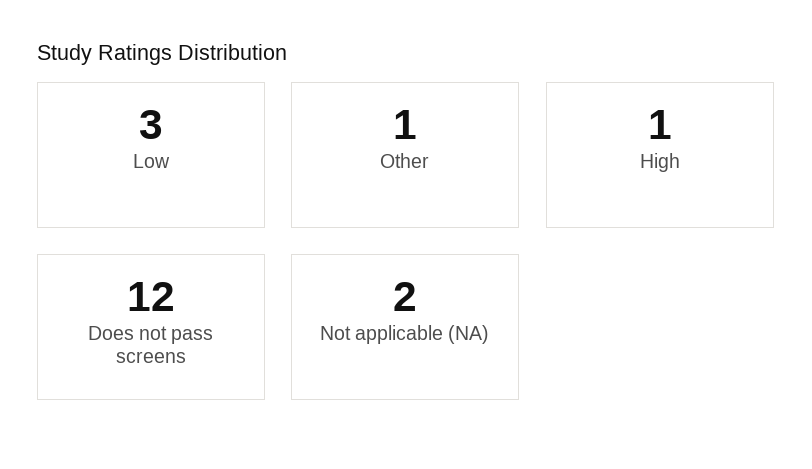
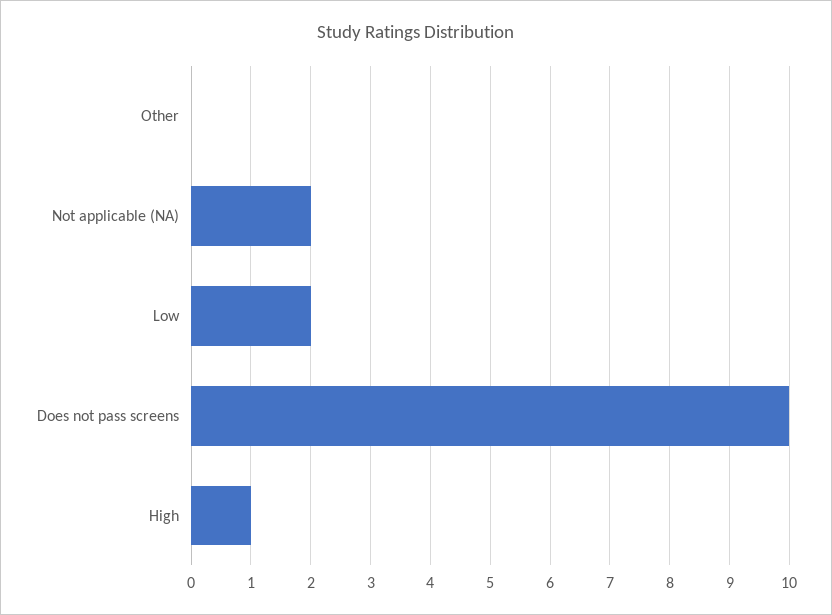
  {
-   "Low": 3,
+   "Low": 2,
-   "Other": 1,
+   "Other": 0,
    "High": 1,
-   "Does not pass screens": 12,
+   "Does not pass screens": 10,
    "Not applicable (NA)": 2
  }

